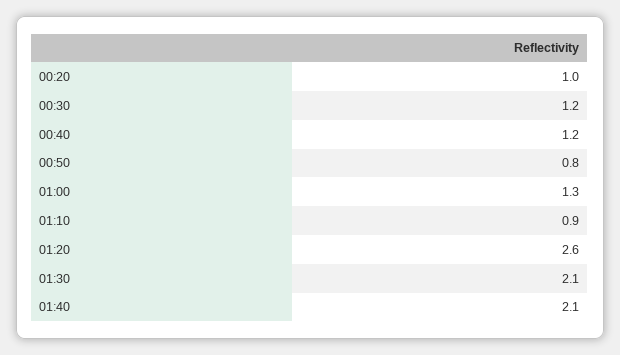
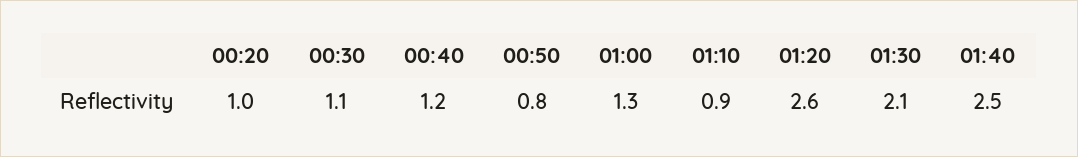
  {
    "00:20": 1,
-   "00:30": 1.2,
+   "00:30": 1.1,
    "00:40": 1.2,
    "00:50": 0.8,
    "01:00": 1.3,
    "01:10": 0.9,
    "01:20": 2.6,
    "01:30": 2.1,
-   "01:40": 2.1
+   "01:40": 2.5
  }

